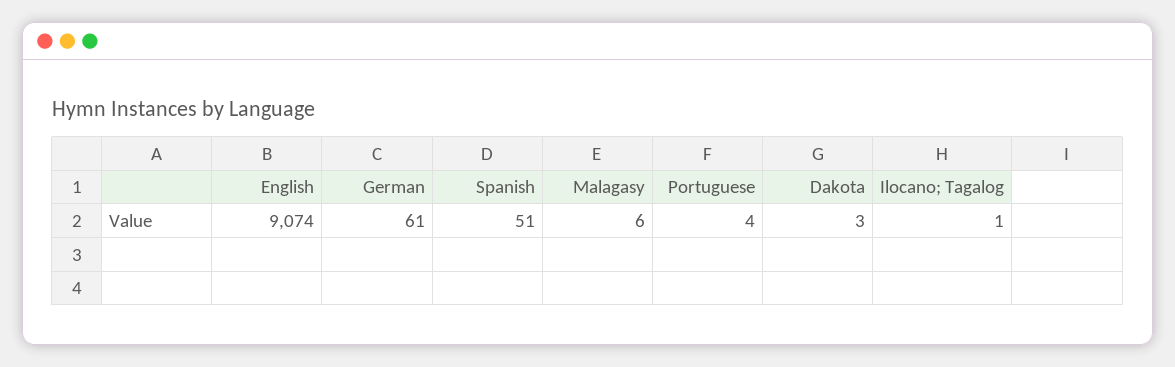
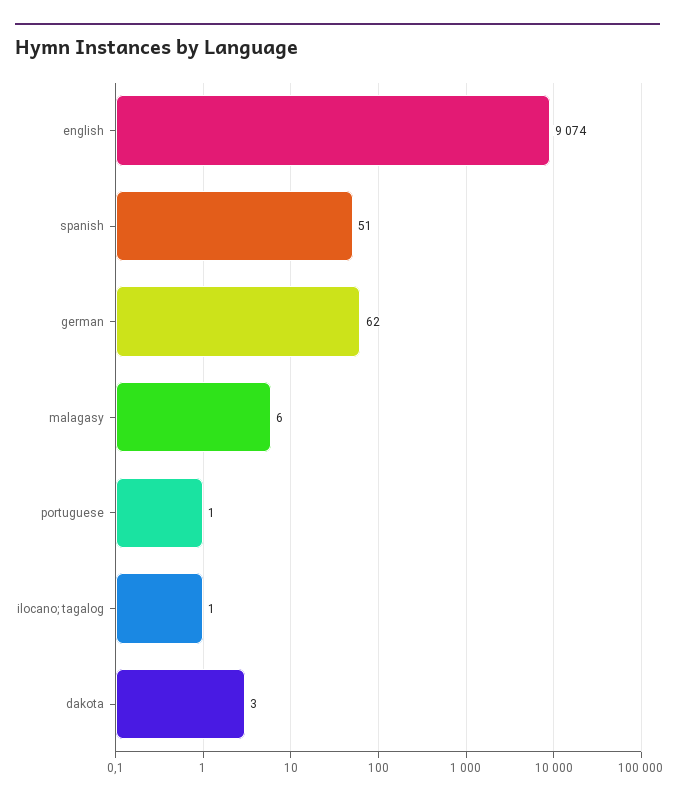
  {
    "English": 9074,
-   "German": 61,
+   "German": 62,
    "Spanish": 51,
    "Malagasy": 6,
-   "Portuguese": 4,
+   "Portuguese": 1,
    "Dakota": 3,
    "Ilocano; Tagalog": 1
  }

